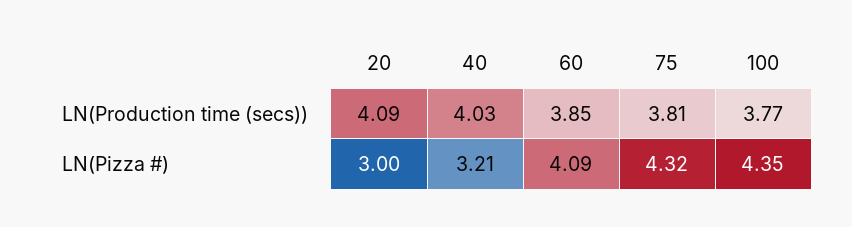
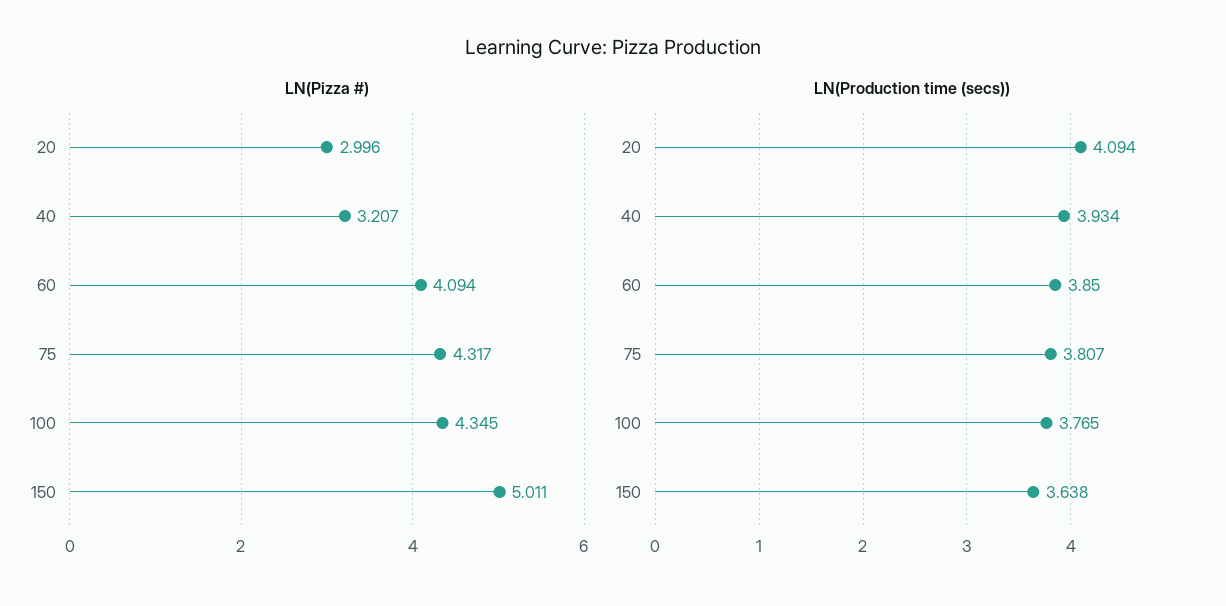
  {
    "LN(Production time (secs))": {
      "20": 4.094,
-     "40": 4.03,
+     "40": 3.934,
      "60": 3.85,
      "75": 3.807,
-     "100": 3.765
+     "100": 3.765,
+     "150": 3.638
    },
    "LN(Pizza #)": {
      "20": 2.996,
      "40": 3.207,
      "60": 4.094,
      "75": 4.317,
-     "100": 4.345
+     "100": 4.345,
+     "150": 5.011
    }
  }

